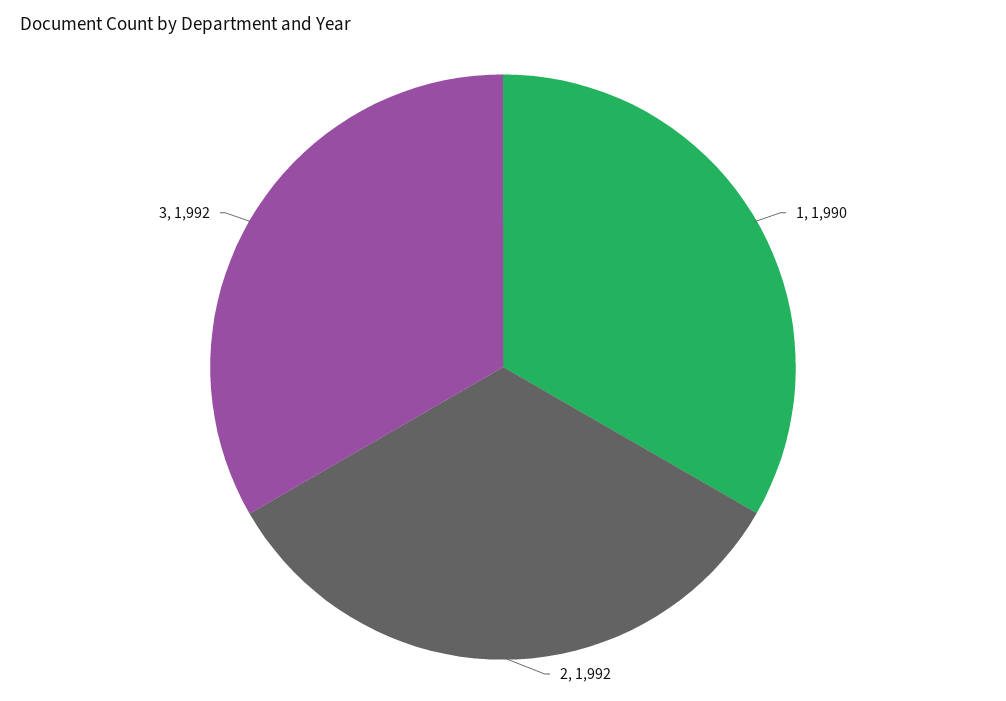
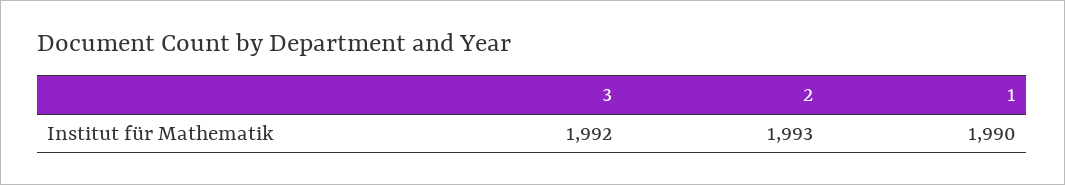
  {
    "1": 1990,
-   "2": 1992,
+   "2": 1993,
    "3": 1992
  }

